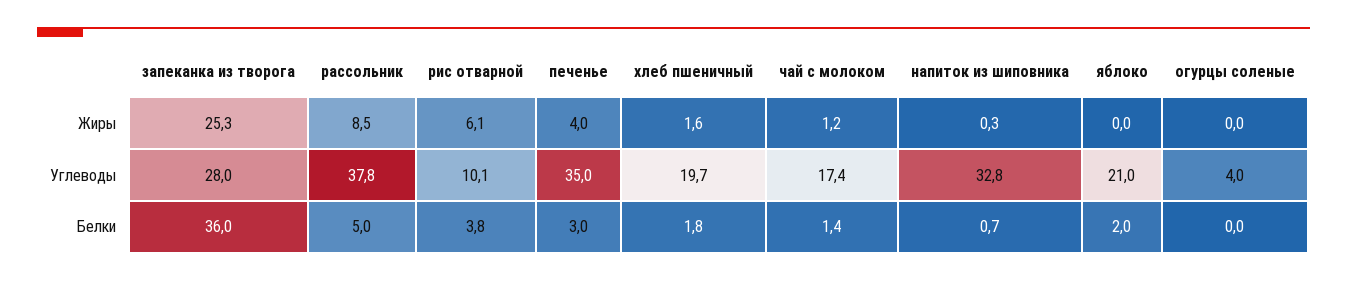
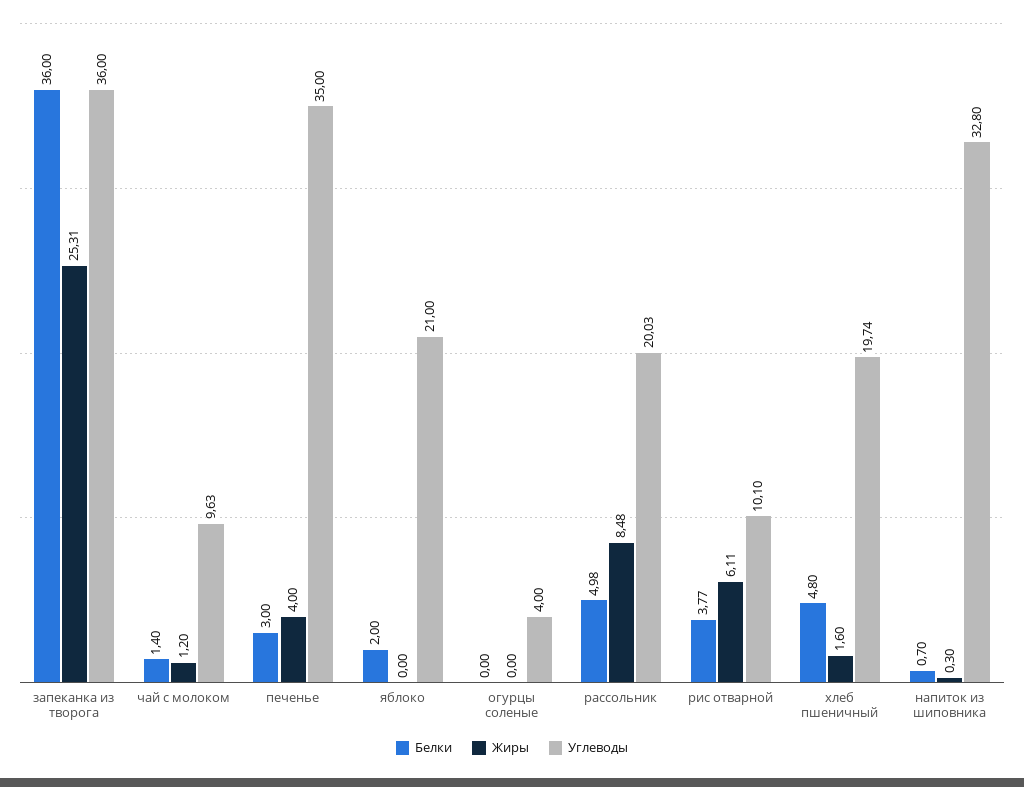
  {
    "Жиры": {
      "запеканка из творога": 25.31,
      "рассольник": 8.48,
      "рис отварной": 6.11,
      "печенье": 4,
      "хлеб пшеничный": 1.6,
      "чай с молоком": 1.2,
      "напиток из шиповника": 0.3,
      "яблоко": 0,
      "огурцы соленые": 0
    },
    "Углеводы": {
-     "запеканка из творога": 28,
+     "запеканка из творога": 36,
-     "рассольник": 37.8,
+     "рассольник": 20.03,
      "рис отварной": 10.1,
      "печенье": 35,
      "хлеб пшеничный": 19.74,
-     "чай с молоком": 17.4,
+     "чай с молоком": 9.63,
      "напиток из шиповника": 32.8,
      "яблоко": 21,
      "огурцы соленые": 4
    },
    "Белки": {
      "запеканка из творога": 36,
      "рассольник": 4.98,
      "рис отварной": 3.77,
      "печенье": 3,
-     "хлеб пшеничный": 1.8,
+     "хлеб пшеничный": 4.8,
      "чай с молоком": 1.4,
      "напиток из шиповника": 0.7,
      "яблоко": 2,
      "огурцы соленые": 0
    }
  }

